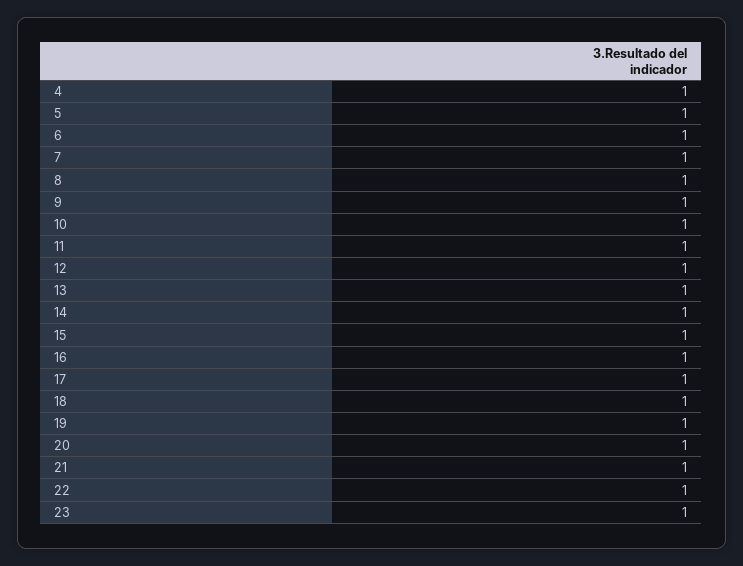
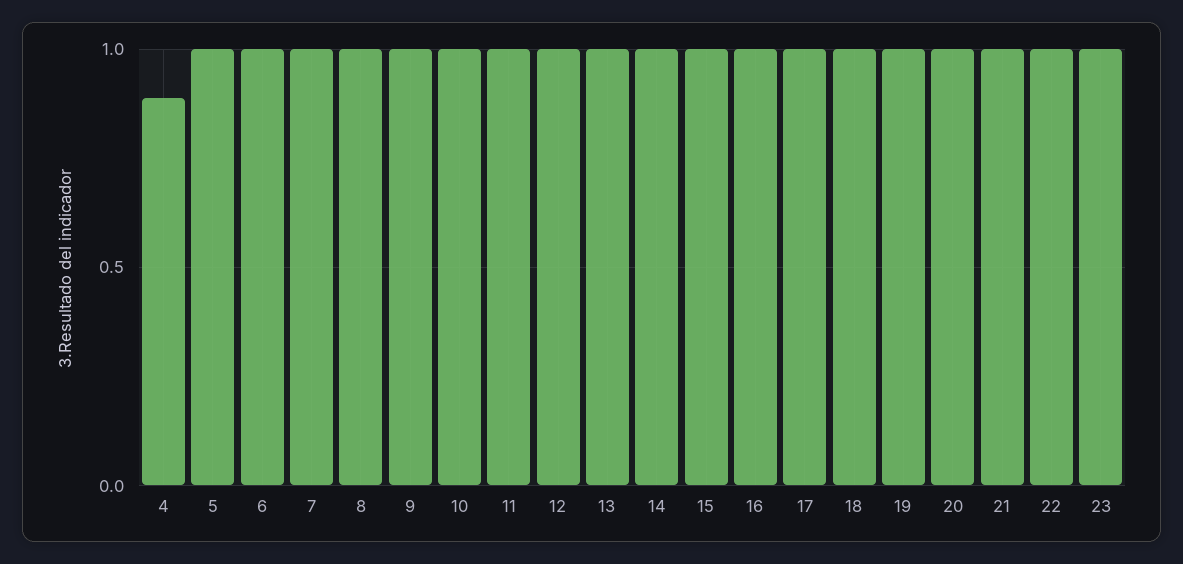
  {
-   "4": 1,
+   "4": 0.9,
    "5": 1,
    "6": 1,
    "7": 1,
    "8": 1,
    "9": 1,
    "10": 1,
    "11": 1,
    "12": 1,
    "13": 1,
    "14": 1,
    "15": 1,
    "16": 1,
    "17": 1,
    "18": 1,
    "19": 1,
    "20": 1,
    "21": 1,
    "22": 1,
    "23": 1
  }

